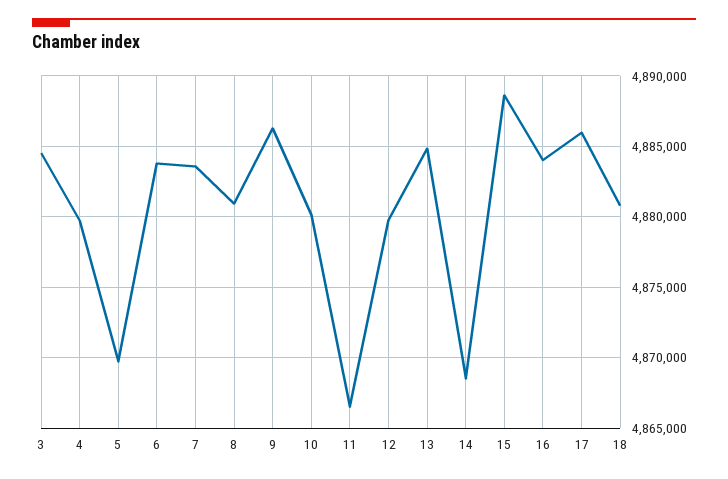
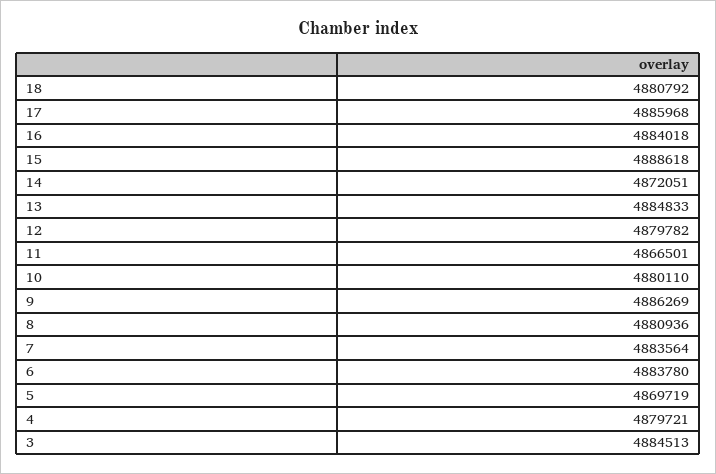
  {
    "3": 4884513,
    "4": 4879721,
    "5": 4869719,
    "6": 4883780,
    "7": 4883564,
    "8": 4880936,
    "9": 4886269,
    "10": 4880110,
    "11": 4866501,
    "12": 4879782,
    "13": 4884833,
-   "14": 4868500,
+   "14": 4872051,
    "15": 4888618,
    "16": 4884018,
    "17": 4885968,
    "18": 4880792
  }

